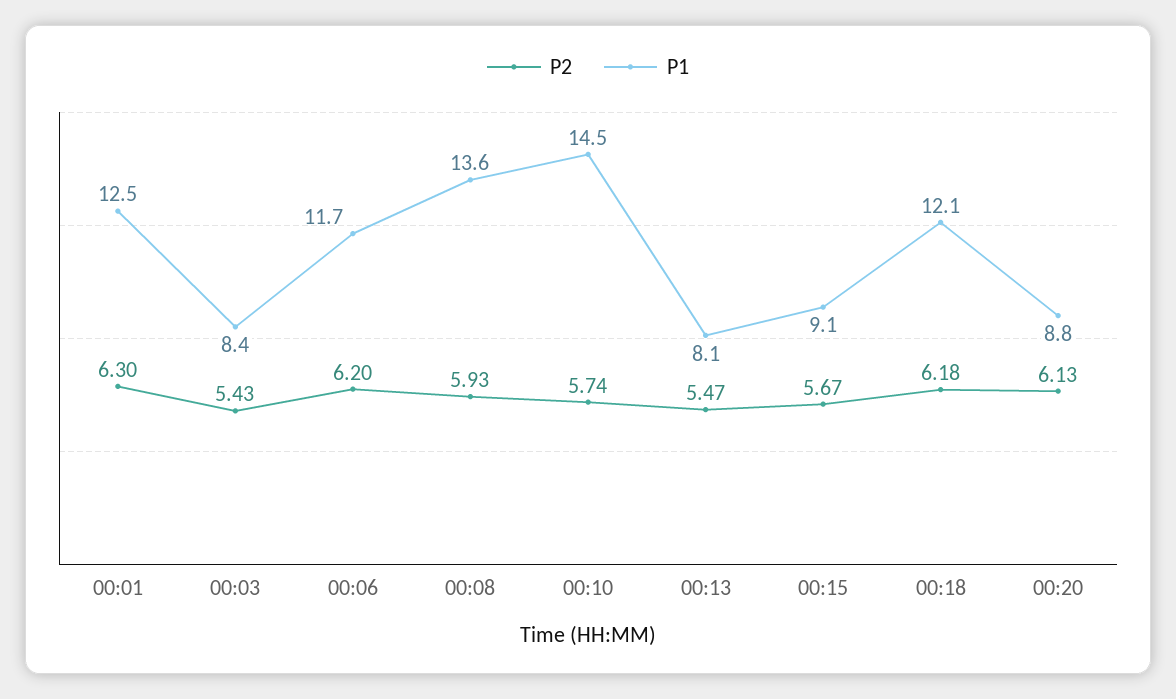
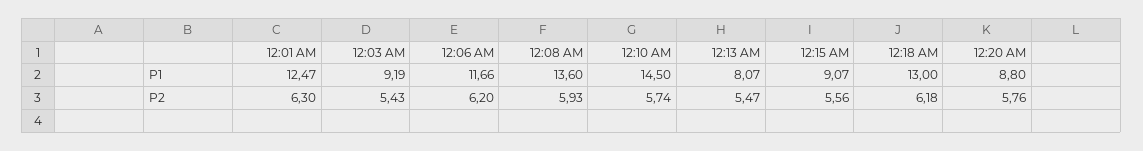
  {
    "P2": {
      "00:01": 6.3,
      "00:03": 5.43,
      "00:06": 6.2,
      "00:08": 5.93,
      "00:10": 5.74,
      "00:13": 5.47,
-     "00:15": 5.67,
+     "00:15": 5.56,
      "00:18": 6.18,
-     "00:20": 6.13
+     "00:20": 5.76
    },
    "P1": {
      "00:01": 12.47,
-     "00:03": 8.4,
+     "00:03": 9.19,
      "00:06": 11.66,
      "00:08": 13.6,
      "00:10": 14.5,
      "00:13": 8.07,
      "00:15": 9.07,
-     "00:18": 12.1,
+     "00:18": 13,
      "00:20": 8.8
    }
  }

